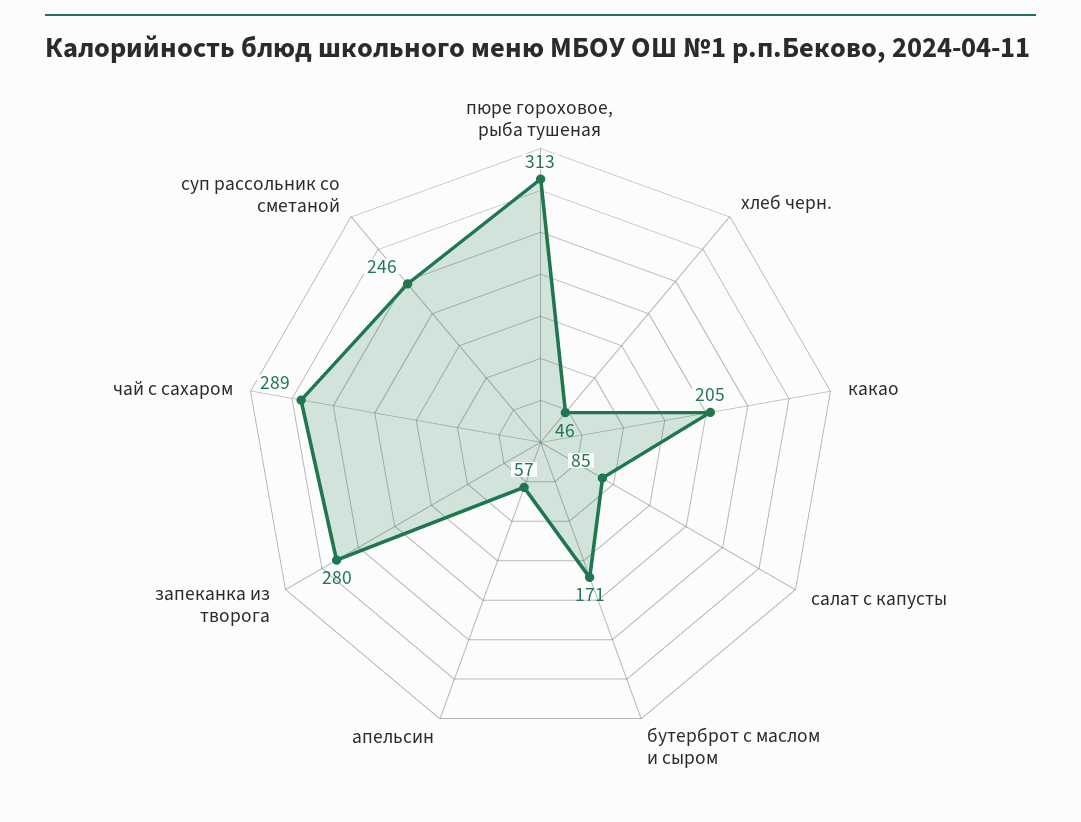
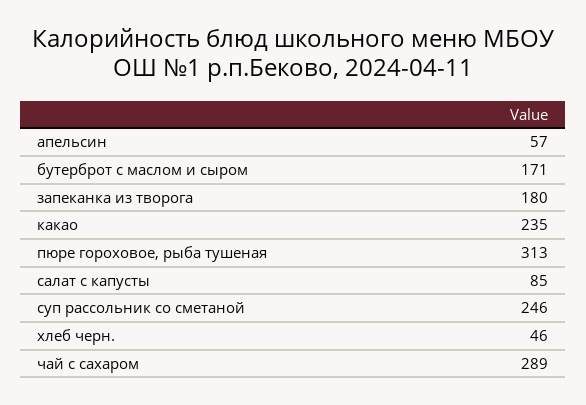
  {
    "пюре гороховое, рыба тушеная": 313,
    "хлеб черн.": 46,
-   "какао": 205,
+   "какао": 235,
    "салат с капусты": 85,
    "бутерброт с маслом и сыром": 171,
    "апельсин": 57,
-   "запеканка из творога": 280,
+   "запеканка из творога": 180,
    "чай с сахаром": 289,
    "суп рассольник со сметаной": 246
  }

